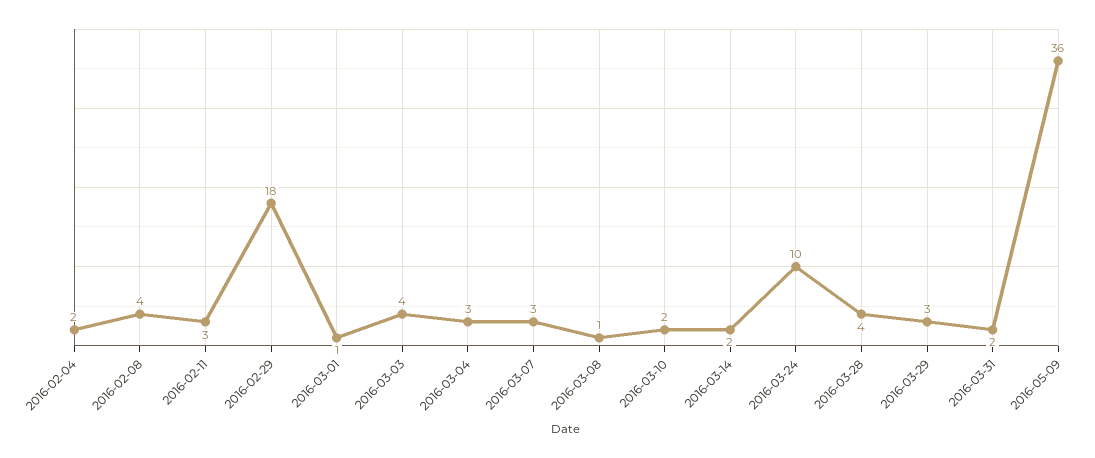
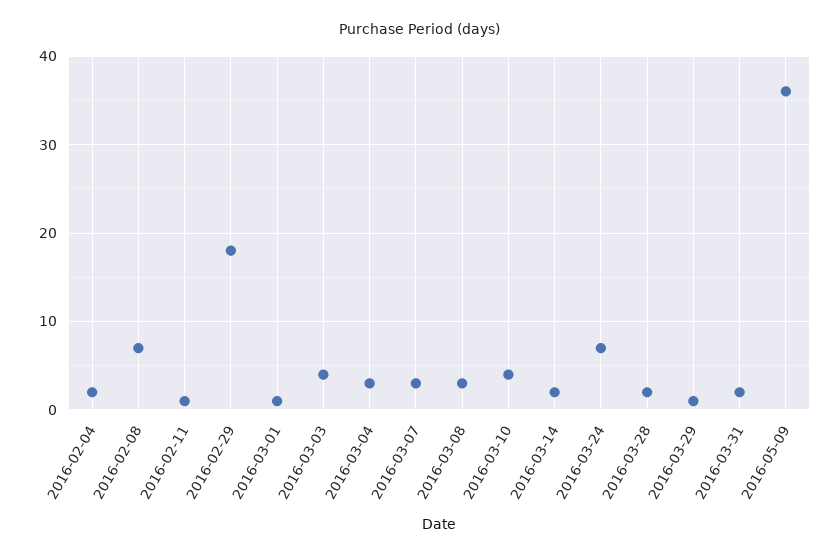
  {
    "2016-02-04": 2,
-   "2016-02-08": 4,
+   "2016-02-08": 7,
-   "2016-02-11": 3,
+   "2016-02-11": 1,
    "2016-02-29": 18,
    "2016-03-01": 1,
    "2016-03-03": 4,
    "2016-03-04": 3,
    "2016-03-07": 3,
-   "2016-03-08": 1,
+   "2016-03-08": 3,
-   "2016-03-10": 2,
+   "2016-03-10": 4,
    "2016-03-14": 2,
-   "2016-03-24": 10,
+   "2016-03-24": 7,
-   "2016-03-28": 4,
+   "2016-03-28": 2,
-   "2016-03-29": 3,
+   "2016-03-29": 1,
    "2016-03-31": 2,
    "2016-05-09": 36
  }

